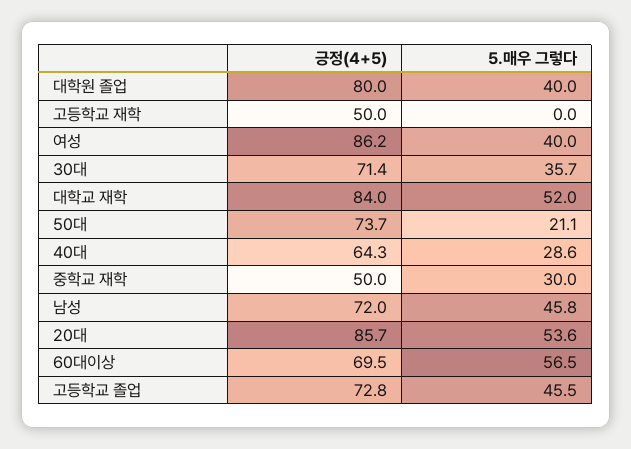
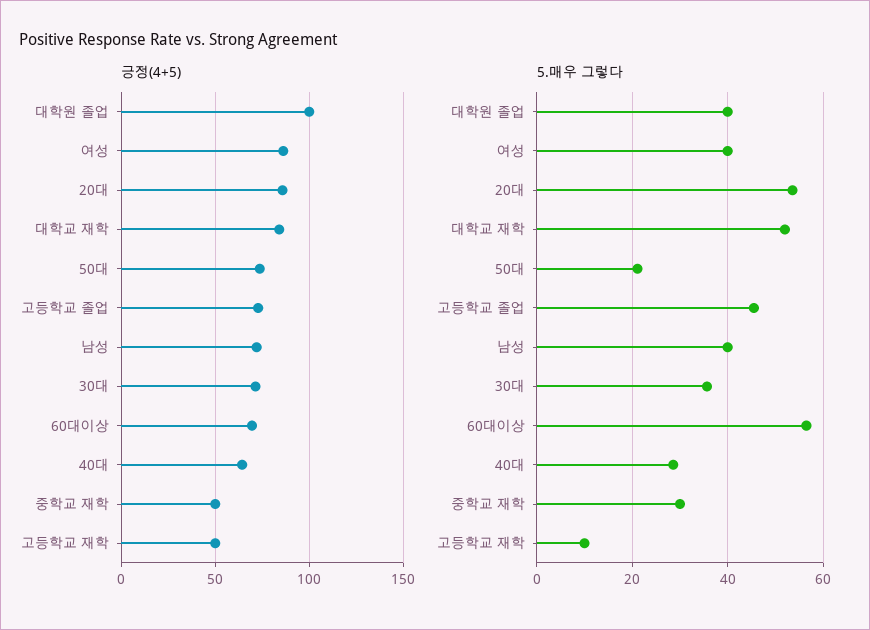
  {
    "긍정(4+5)": {
-     "대학원 졸업": 80,
+     "대학원 졸업": 100,
      "고등학교 재학": 50,
      "여성": 86.2,
      "30대": 71.4,
      "대학교 재학": 84,
      "50대": 73.7,
      "40대": 64.3,
      "중학교 재학": 50,
      "남성": 72,
      "20대": 85.7,
      "60대이상": 69.5,
      "고등학교 졸업": 72.8
    },
    "5.매우 그렇다": {
      "대학원 졸업": 40,
-     "고등학교 재학": 0,
+     "고등학교 재학": 10,
      "여성": 40,
      "30대": 35.7,
      "대학교 재학": 52,
      "50대": 21.1,
      "40대": 28.6,
      "중학교 재학": 30,
-     "남성": 45.8,
+     "남성": 40,
      "20대": 53.6,
      "60대이상": 56.5,
      "고등학교 졸업": 45.5
    }
  }

